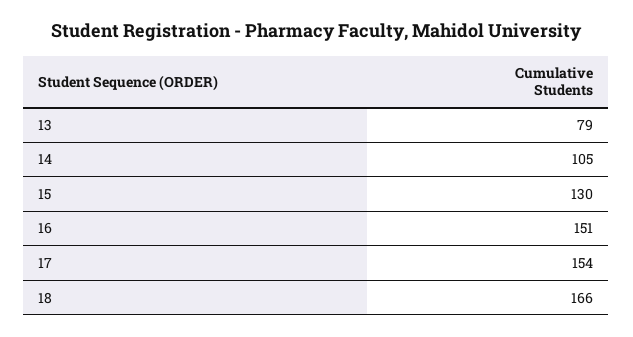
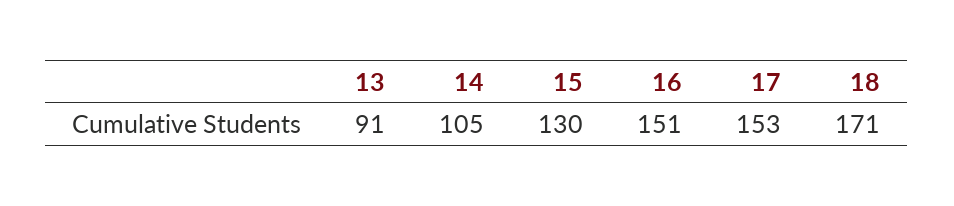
  {
-   "13": 79,
+   "13": 91,
    "14": 105,
    "15": 130,
    "16": 151,
-   "17": 154,
+   "17": 153,
-   "18": 166
+   "18": 171
  }

